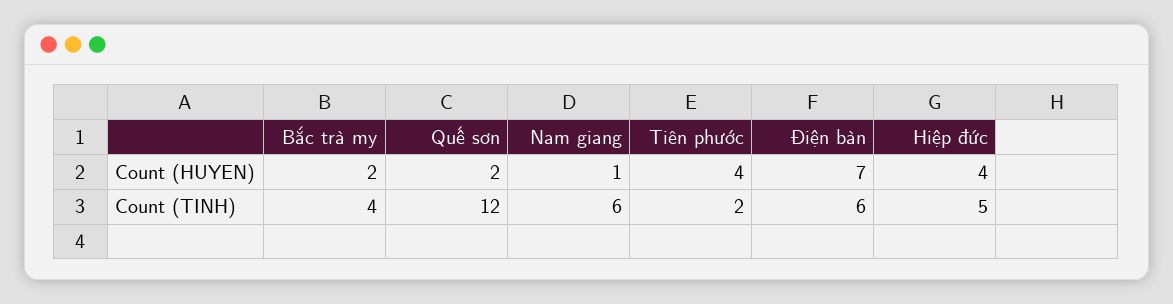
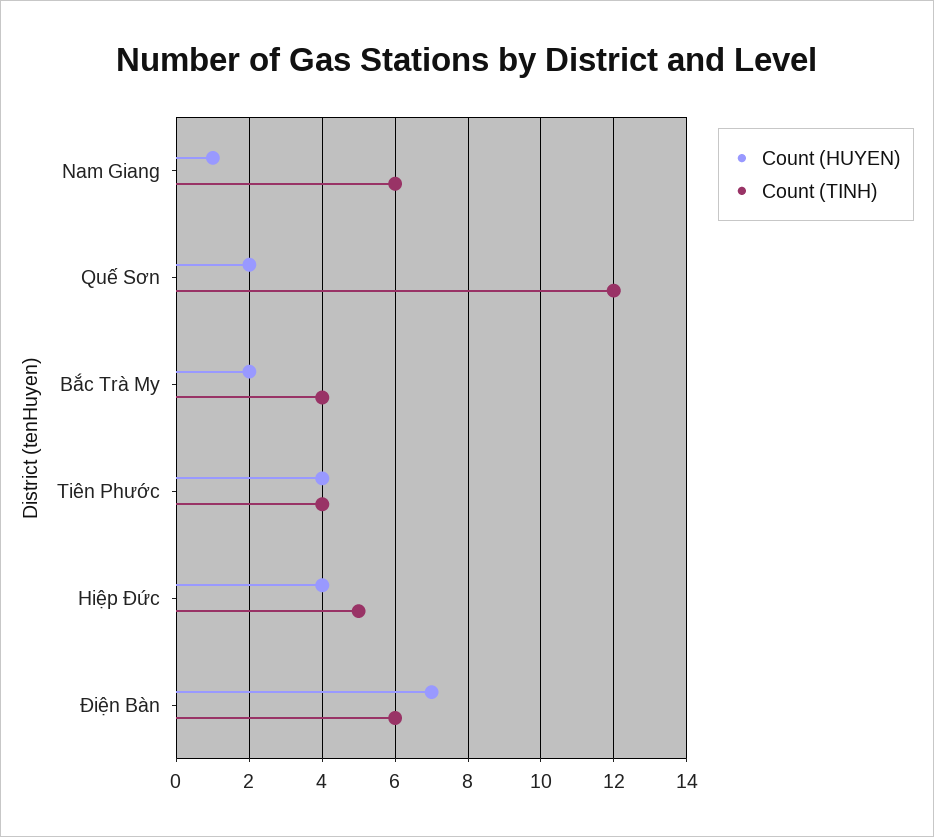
  {
    "Count (HUYEN)": {
      "Bắc trà my": 2,
      "Quế sơn": 2,
      "Nam giang": 1,
      "Tiên phước": 4,
      "Điện bàn": 7,
      "Hiệp đức": 4
    },
    "Count (TINH)": {
      "Bắc trà my": 4,
      "Quế sơn": 12,
      "Nam giang": 6,
-     "Tiên phước": 2,
+     "Tiên phước": 4,
      "Điện bàn": 6,
      "Hiệp đức": 5
    }
  }

